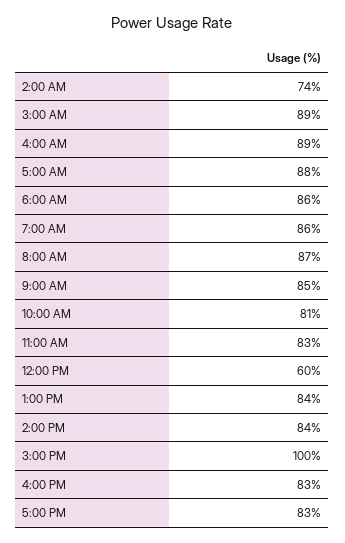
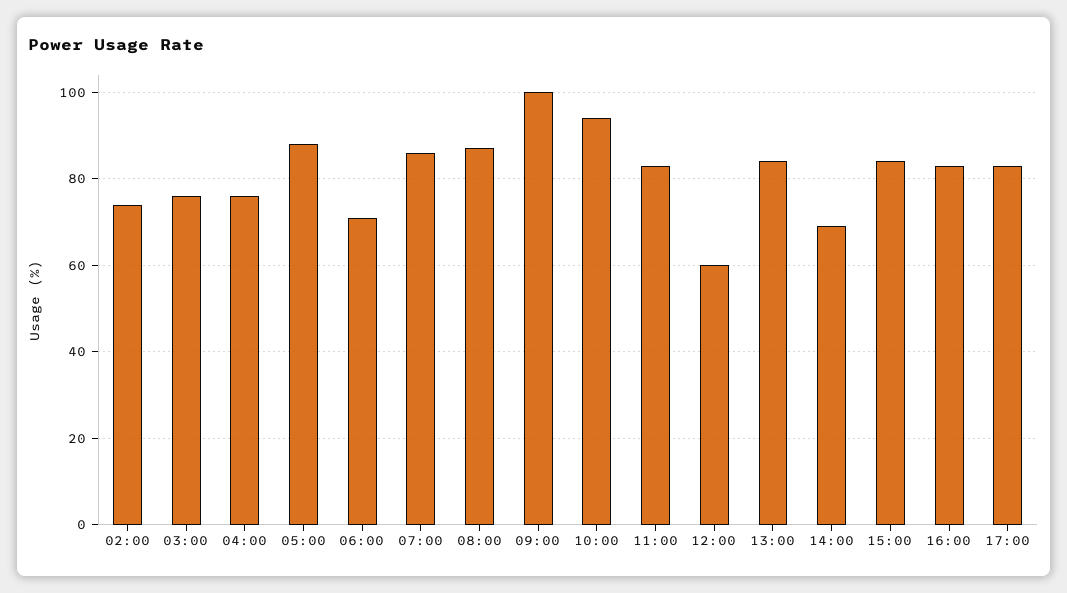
  {
    "2:00 AM": 74,
-   "3:00 AM": 89,
+   "3:00 AM": 75,
-   "4:00 AM": 89,
+   "4:00 AM": 75,
    "5:00 AM": 88,
-   "6:00 AM": 86,
+   "6:00 AM": 70,
    "7:00 AM": 86,
    "8:00 AM": 87,
-   "9:00 AM": 85,
+   "9:00 AM": 100,
-   "10:00 AM": 81,
+   "10:00 AM": 95,
    "11:00 AM": 83,
    "12:00 PM": 60,
    "1:00 PM": 84,
-   "2:00 PM": 84,
+   "2:00 PM": 70,
-   "3:00 PM": 100,
+   "3:00 PM": 85,
    "4:00 PM": 83,
    "5:00 PM": 83
  }

